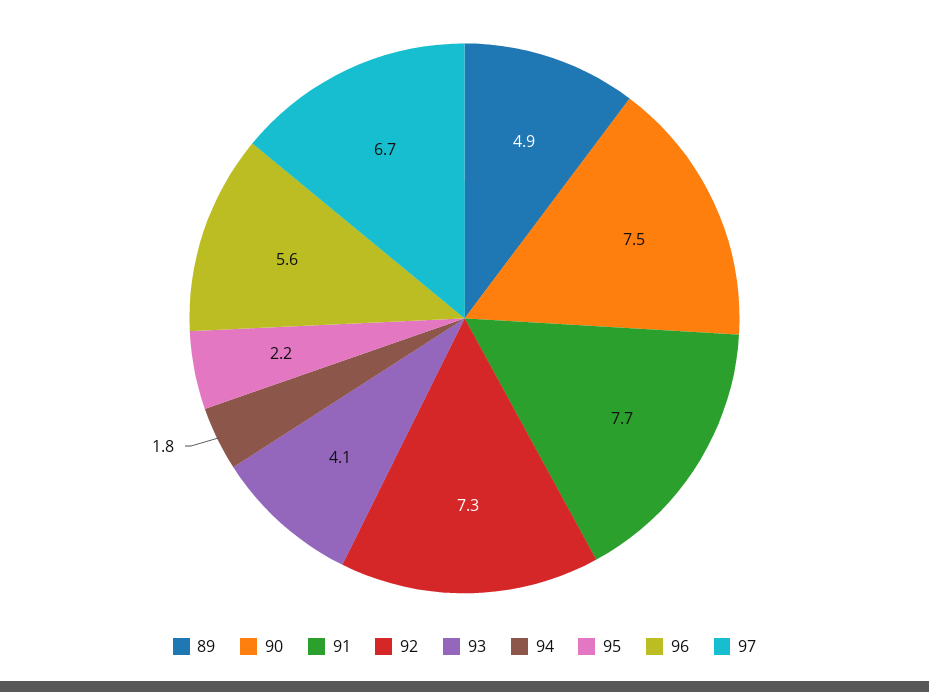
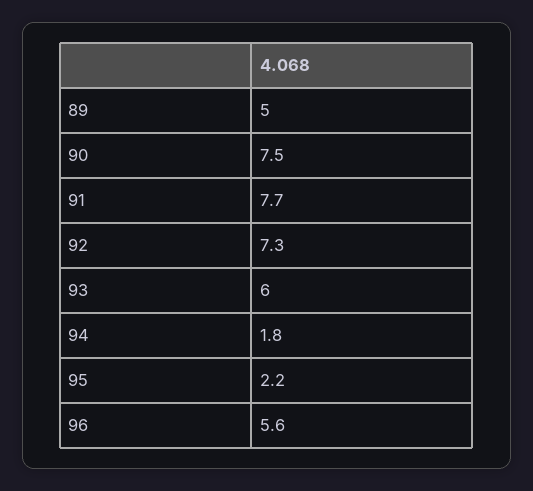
  {
-   "89": 4.9,
+   "89": 5,
    "90": 7.5,
    "91": 7.7,
    "92": 7.3,
-   "93": 4.1,
+   "93": 6,
    "94": 1.8,
    "95": 2.2,
-   "96": 5.6,
+   "96": 5.6
-   "97": 6.7
  }

